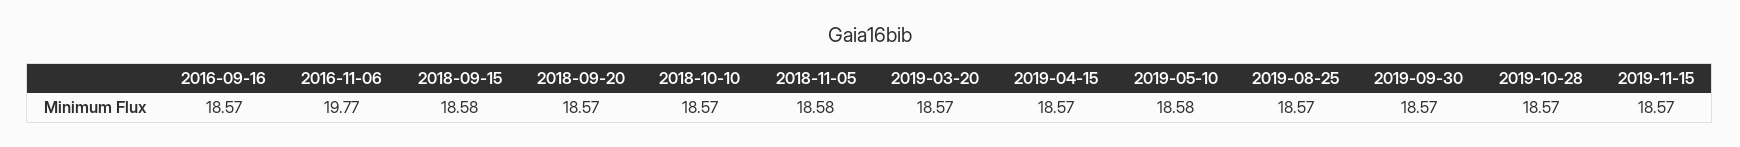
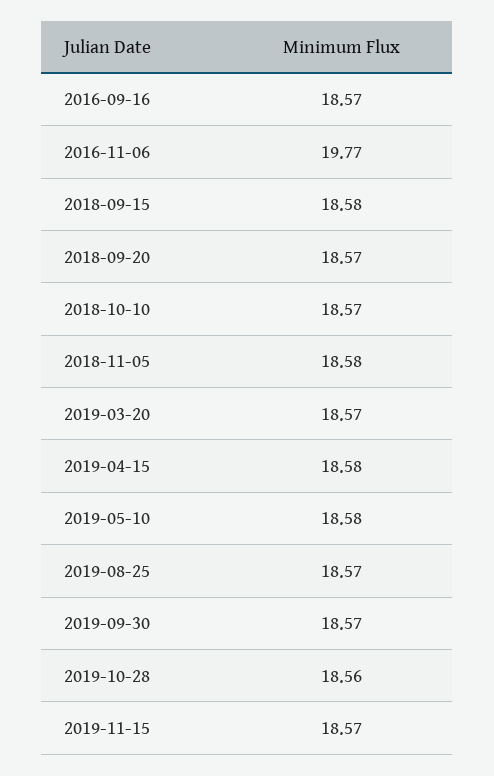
  {
    "2016-09-16": 18.57,
    "2016-11-06": 19.77,
    "2018-09-15": 18.58,
    "2018-09-20": 18.57,
    "2018-10-10": 18.57,
    "2018-11-05": 18.58,
    "2019-03-20": 18.57,
-   "2019-04-15": 18.57,
+   "2019-04-15": 18.58,
    "2019-05-10": 18.58,
    "2019-08-25": 18.57,
    "2019-09-30": 18.57,
-   "2019-10-28": 18.57,
+   "2019-10-28": 18.56,
    "2019-11-15": 18.57
  }

